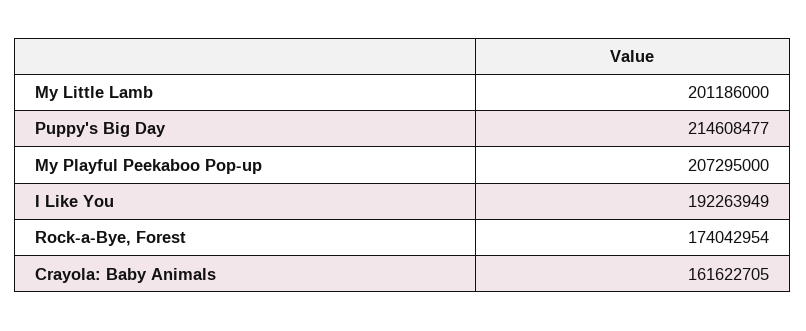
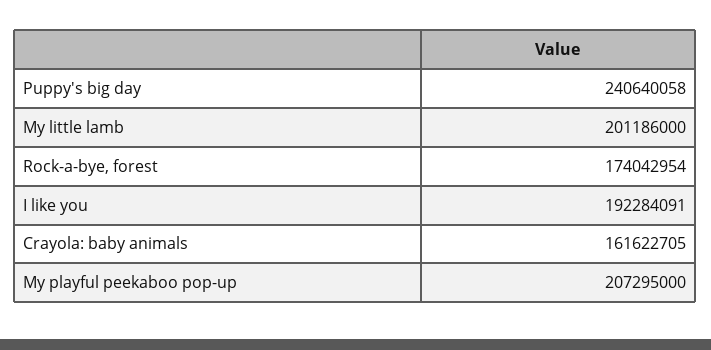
  {
    "My Little Lamb": 201186000,
-   "Puppy's Big Day": 214608477,
+   "Puppy's Big Day": 240640058,
    "My Playful Peekaboo Pop-up": 207295000,
-   "I Like You": 192263949,
+   "I Like You": 192284091,
    "Rock-a-Bye, Forest": 174042954,
    "Crayola: Baby Animals": 161622705
  }

